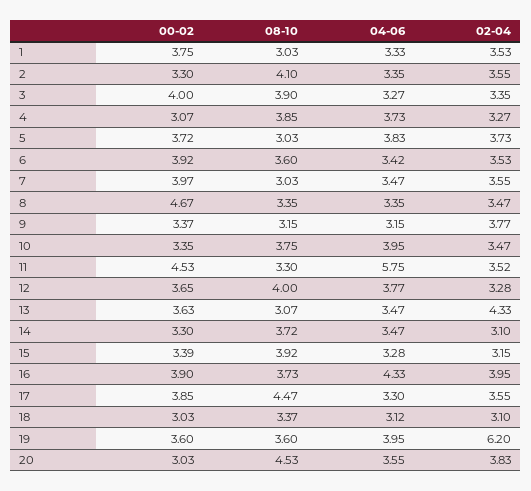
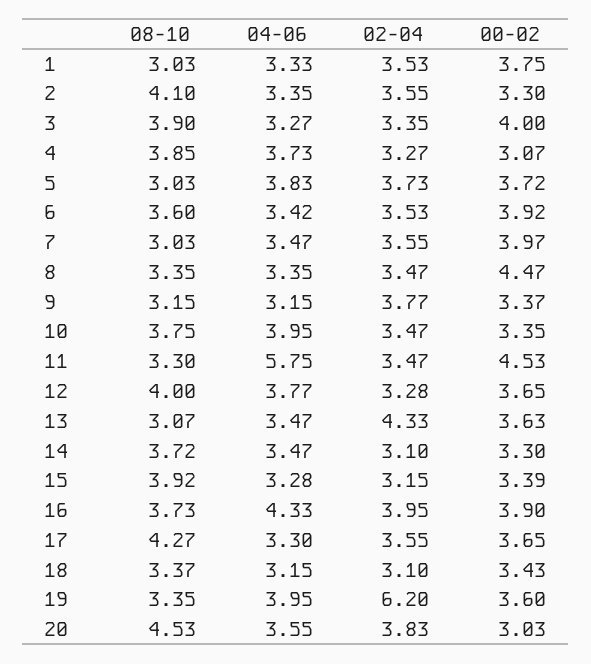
  {
    "00-02": {
      "1": 3.75,
      "2": 3.3,
      "3": 4,
      "4": 3.07,
      "5": 3.72,
      "6": 3.92,
      "7": 3.97,
-     "8": 4.67,
+     "8": 4.47,
      "9": 3.37,
      "10": 3.35,
      "11": 4.53,
      "12": 3.65,
      "13": 3.63,
      "14": 3.3,
      "15": 3.39,
      "16": 3.9,
-     "17": 3.85,
+     "17": 3.65,
-     "18": 3.03,
+     "18": 3.43,
      "19": 3.6,
      "20": 3.03
    },
    "08-10": {
      "1": 3.03,
      "2": 4.1,
      "3": 3.9,
      "4": 3.85,
      "5": 3.03,
      "6": 3.6,
      "7": 3.03,
      "8": 3.35,
      "9": 3.15,
      "10": 3.75,
      "11": 3.3,
      "12": 4,
      "13": 3.07,
      "14": 3.72,
      "15": 3.92,
      "16": 3.73,
-     "17": 4.47,
+     "17": 4.27,
      "18": 3.37,
-     "19": 3.6,
+     "19": 3.35,
      "20": 4.53
    },
    "04-06": {
      "1": 3.33,
      "2": 3.35,
      "3": 3.27,
      "4": 3.73,
      "5": 3.83,
      "6": 3.42,
      "7": 3.47,
      "8": 3.35,
      "9": 3.15,
      "10": 3.95,
      "11": 5.75,
      "12": 3.77,
      "13": 3.47,
      "14": 3.47,
      "15": 3.28,
      "16": 4.33,
      "17": 3.3,
-     "18": 3.12,
+     "18": 3.15,
      "19": 3.95,
      "20": 3.55
    },
    "02-04": {
      "1": 3.53,
      "2": 3.55,
      "3": 3.35,
      "4": 3.27,
      "5": 3.73,
      "6": 3.53,
      "7": 3.55,
      "8": 3.47,
      "9": 3.77,
      "10": 3.47,
-     "11": 3.52,
+     "11": 3.47,
      "12": 3.28,
      "13": 4.33,
      "14": 3.1,
      "15": 3.15,
      "16": 3.95,
      "17": 3.55,
      "18": 3.1,
      "19": 6.2,
      "20": 3.83
    }
  }

